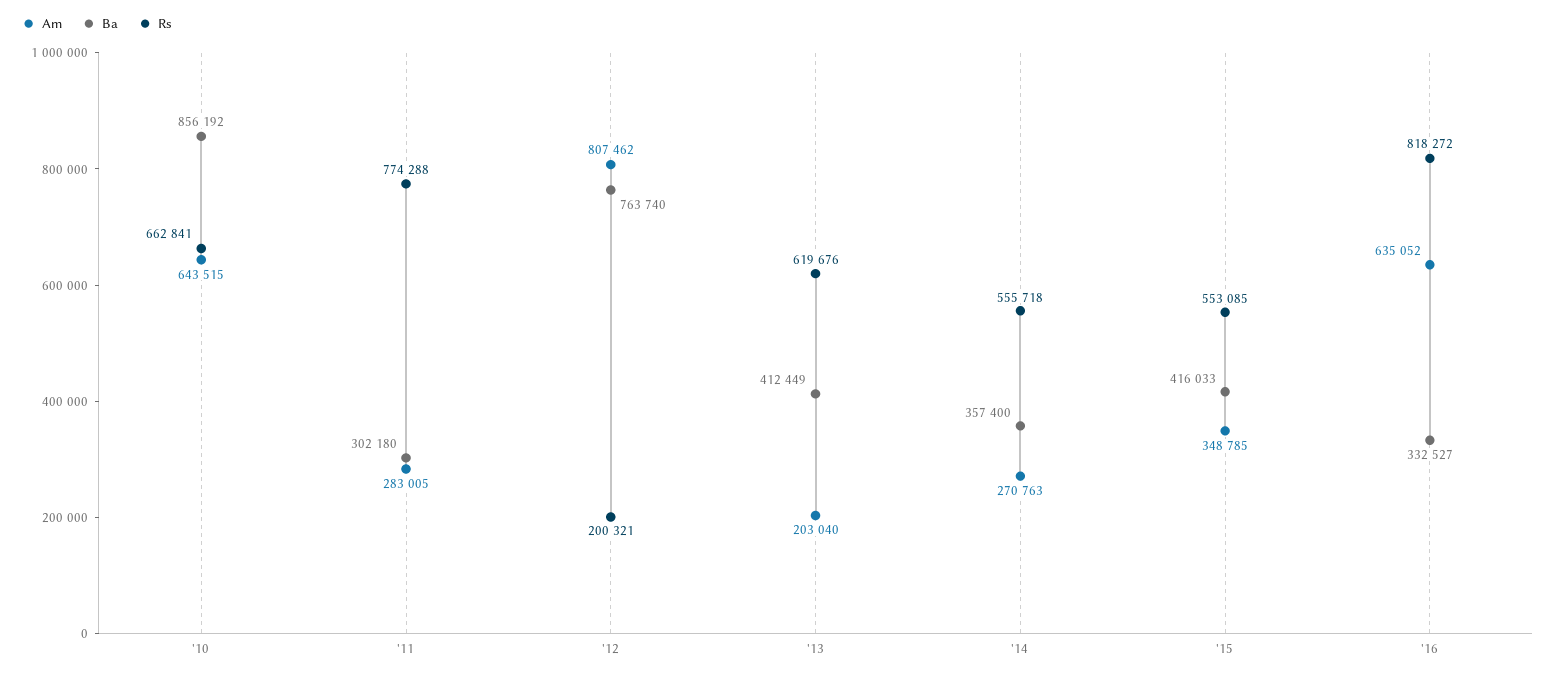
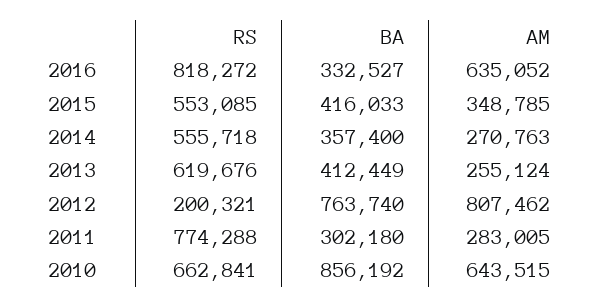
  {
    "Am": {
      "'10": 643515,
      "'11": 283005,
      "'12": 807462,
-     "'13": 203040,
+     "'13": 255124,
      "'14": 270763,
      "'15": 348785,
      "'16": 635052
    },
    "Ba": {
      "'10": 856192,
      "'11": 302180,
      "'12": 763740,
      "'13": 412449,
      "'14": 357400,
      "'15": 416033,
      "'16": 332527
    },
    "Rs": {
      "'10": 662841,
      "'11": 774288,
      "'12": 200321,
      "'13": 619676,
      "'14": 555718,
      "'15": 553085,
      "'16": 818272
    }
  }

